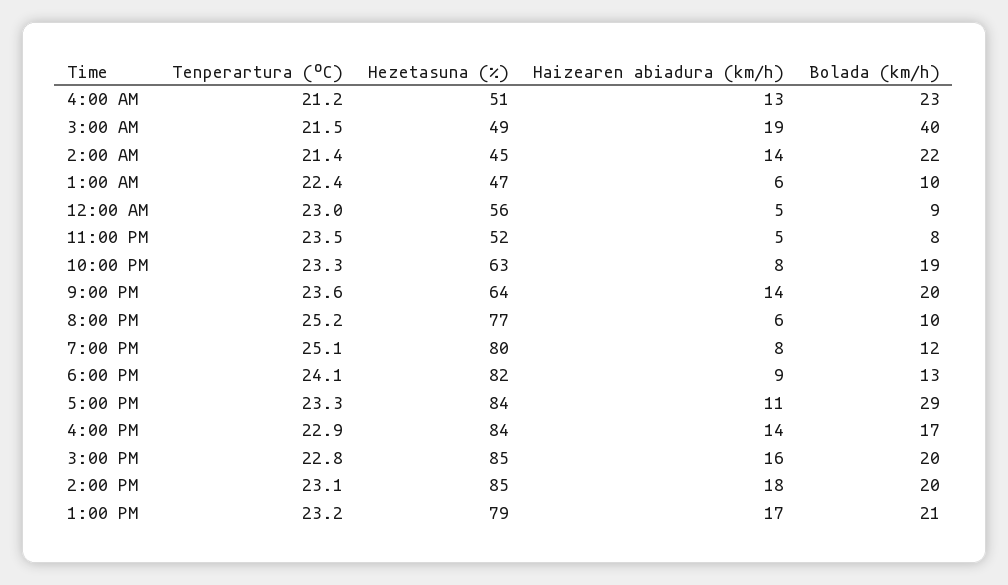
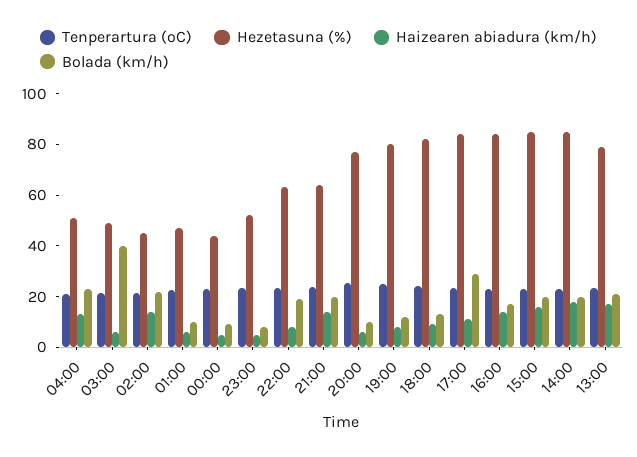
  {
    "Tenperartura (ºC)": {
      "4:00 AM": 21.2,
      "3:00 AM": 21.5,
      "2:00 AM": 21.4,
      "1:00 AM": 22.4,
      "12:00 AM": 23,
      "11:00 PM": 23.5,
      "10:00 PM": 23.3,
      "9:00 PM": 23.6,
      "8:00 PM": 25.2,
      "7:00 PM": 25.1,
      "6:00 PM": 24.1,
      "5:00 PM": 23.3,
      "4:00 PM": 22.9,
      "3:00 PM": 22.8,
      "2:00 PM": 23.1,
      "1:00 PM": 23.2
    },
    "Hezetasuna (%)": {
      "4:00 AM": 51,
      "3:00 AM": 49,
      "2:00 AM": 45,
      "1:00 AM": 47,
-     "12:00 AM": 56,
+     "12:00 AM": 45,
      "11:00 PM": 52,
      "10:00 PM": 63,
      "9:00 PM": 64,
      "8:00 PM": 77,
      "7:00 PM": 80,
      "6:00 PM": 82,
      "5:00 PM": 84,
      "4:00 PM": 84,
      "3:00 PM": 85,
      "2:00 PM": 85,
      "1:00 PM": 79
    },
    "Haizearen abiadura (km/h)": {
      "4:00 AM": 13,
-     "3:00 AM": 19,
+     "3:00 AM": 5,
      "2:00 AM": 14,
      "1:00 AM": 6,
      "12:00 AM": 5,
      "11:00 PM": 5,
      "10:00 PM": 8,
      "9:00 PM": 14,
      "8:00 PM": 6,
      "7:00 PM": 8,
      "6:00 PM": 9,
      "5:00 PM": 11,
      "4:00 PM": 14,
      "3:00 PM": 16,
      "2:00 PM": 18,
      "1:00 PM": 17
    },
    "Bolada (km/h)": {
      "4:00 AM": 23,
      "3:00 AM": 40,
      "2:00 AM": 22,
      "1:00 AM": 10,
      "12:00 AM": 9,
      "11:00 PM": 8,
      "10:00 PM": 19,
      "9:00 PM": 20,
      "8:00 PM": 10,
      "7:00 PM": 12,
      "6:00 PM": 13,
      "5:00 PM": 29,
      "4:00 PM": 17,
      "3:00 PM": 20,
      "2:00 PM": 20,
      "1:00 PM": 21
    }
  }

